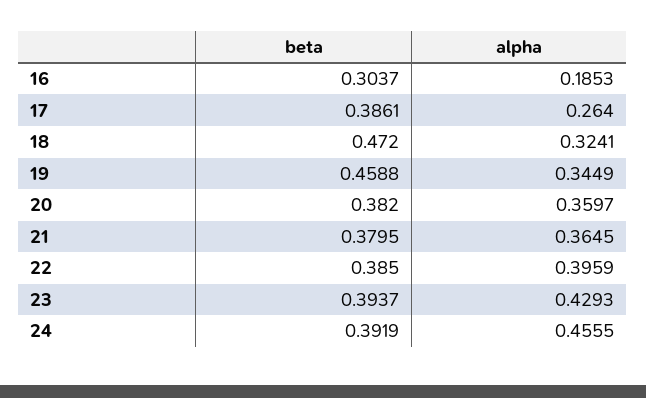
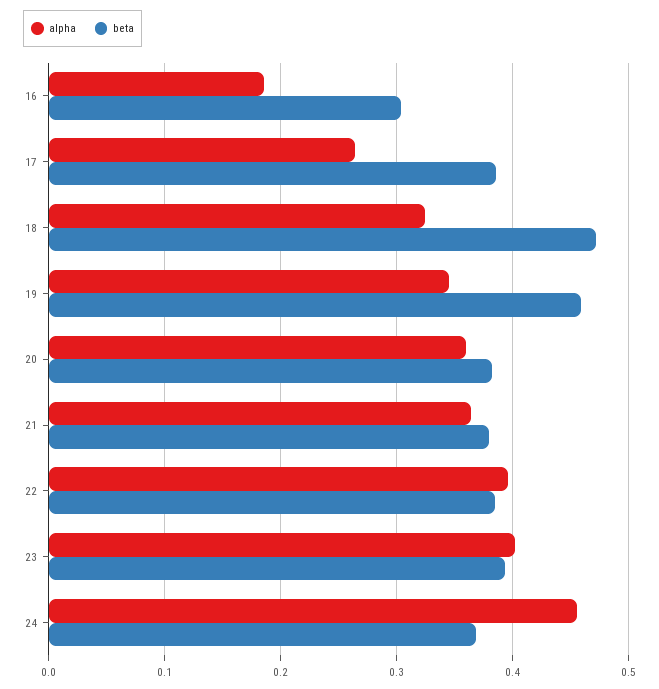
  {
    "beta": {
      "16": 0.3037,
      "17": 0.3861,
      "18": 0.472,
      "19": 0.4588,
      "20": 0.382,
      "21": 0.3795,
      "22": 0.385,
      "23": 0.3937,
-     "24": 0.3919
+     "24": 0.37
    },
    "alpha": {
      "16": 0.1853,
      "17": 0.264,
      "18": 0.3241,
      "19": 0.3449,
      "20": 0.3597,
      "21": 0.3645,
      "22": 0.3959,
-     "23": 0.4293,
+     "23": 0.4,
      "24": 0.4555
    }
  }

